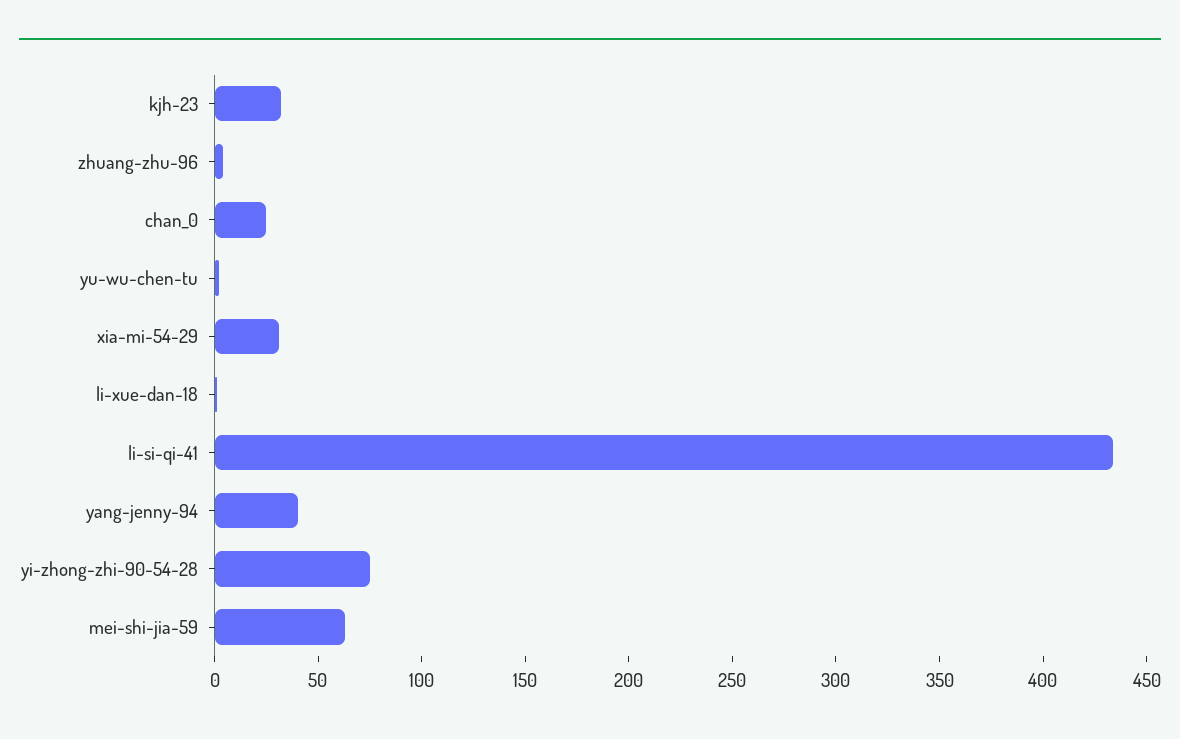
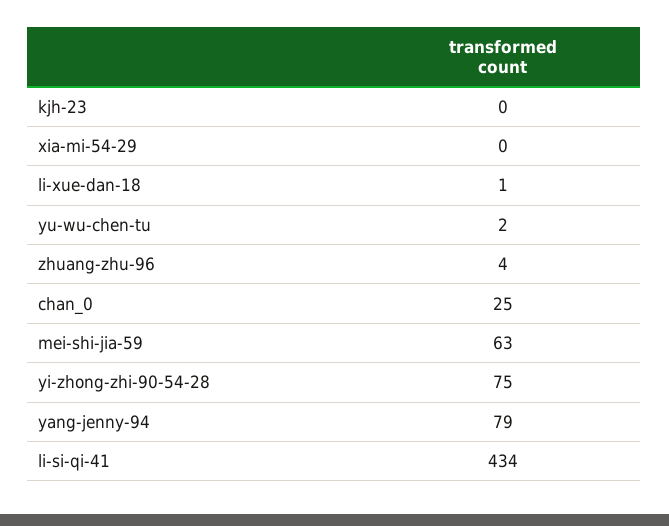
  {
-   "kjh-23": 30,
+   "kjh-23": 0,
    "zhuang-zhu-96": 4,
    "chan_0": 25,
    "yu-wu-chen-tu": 2,
-   "xia-mi-54-29": 30,
+   "xia-mi-54-29": 0,
    "li-xue-dan-18": 1,
    "li-si-qi-41": 434,
-   "yang-jenny-94": 40,
+   "yang-jenny-94": 79,
    "yi-zhong-zhi-90-54-28": 75,
    "mei-shi-jia-59": 63
  }

